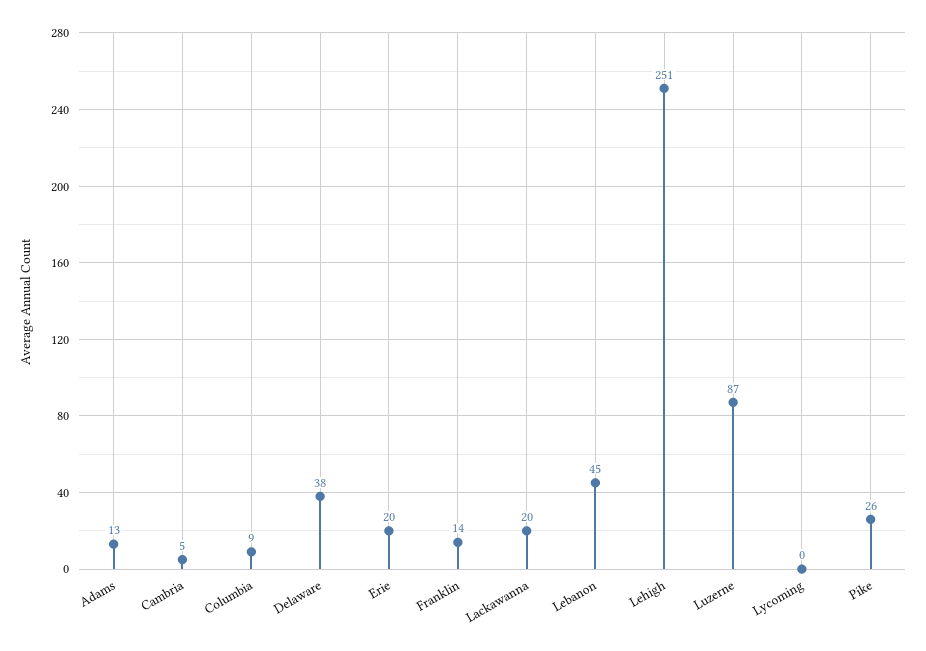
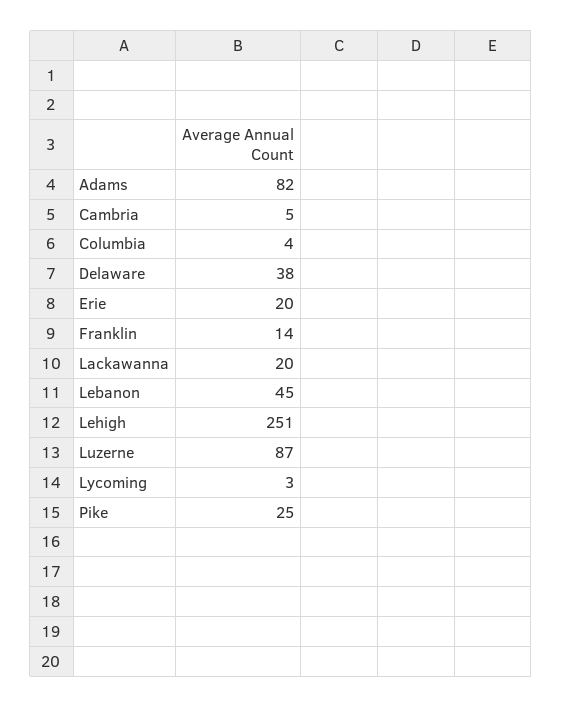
  {
-   "Adams": 13,
+   "Adams": 82,
    "Cambria": 5,
-   "Columbia": 9,
+   "Columbia": 4,
    "Delaware": 38,
    "Erie": 20,
    "Franklin": 14,
    "Lackawanna": 20,
    "Lebanon": 45,
    "Lehigh": 251,
    "Luzerne": 87,
-   "Lycoming": 0,
+   "Lycoming": 3,
-   "Pike": 26
+   "Pike": 25
  }

